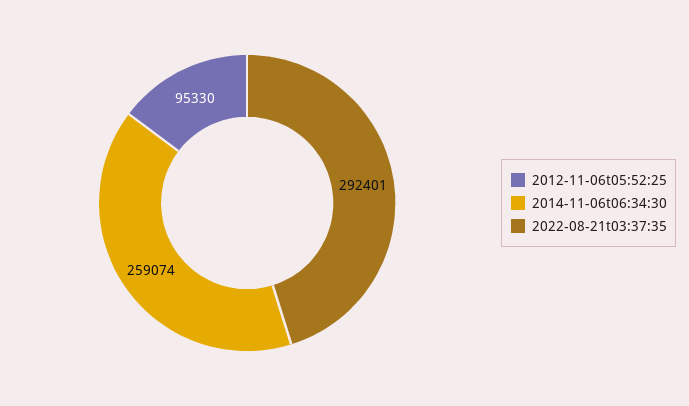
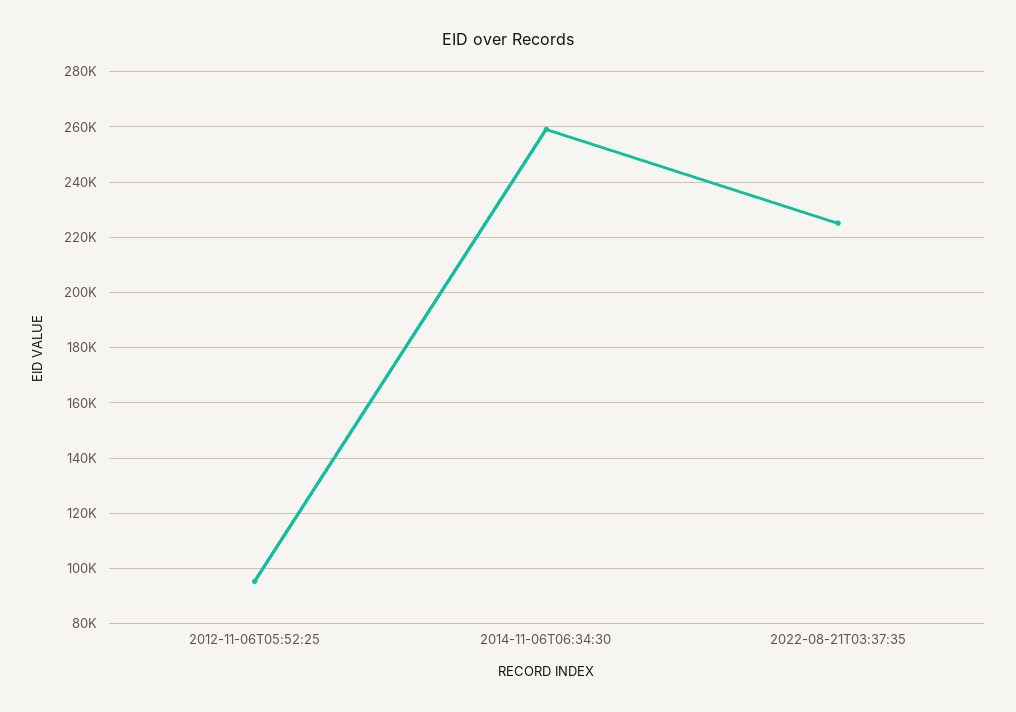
  {
    "2012-11-06t05:52:25": 95330,
    "2014-11-06t06:34:30": 259074,
-   "2022-08-21t03:37:35": 292401
+   "2022-08-21t03:37:35": 225000
  }

